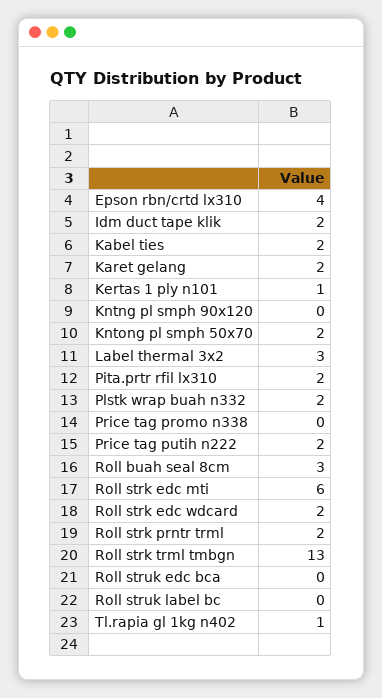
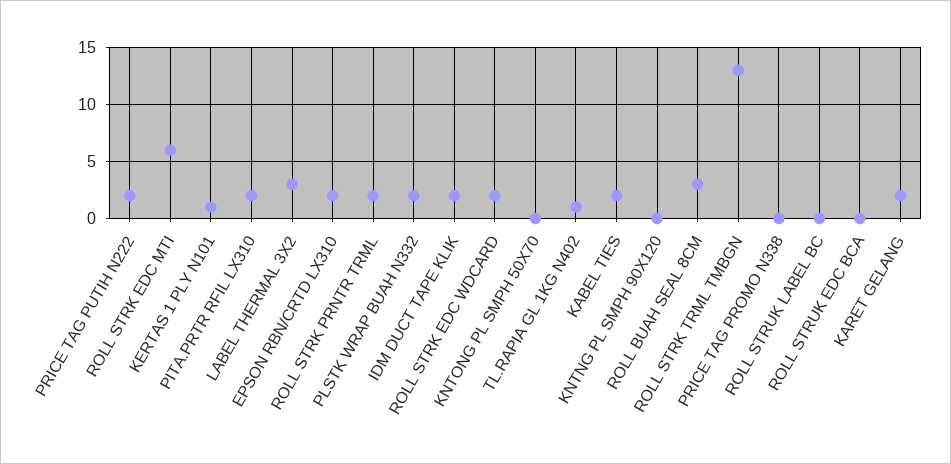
  {
-   "Epson rbn/crtd lx310": 4,
+   "Epson rbn/crtd lx310": 2,
    "Idm duct tape klik": 2,
    "Kabel ties": 2,
    "Karet gelang": 2,
    "Kertas 1 ply n101": 1,
    "Kntng pl smph 90x120": 0,
-   "Kntong pl smph 50x70": 2,
+   "Kntong pl smph 50x70": 0,
    "Label thermal 3x2": 3,
    "Pita.prtr rfil lx310": 2,
    "Plstk wrap buah n332": 2,
    "Price tag promo n338": 0,
    "Price tag putih n222": 2,
    "Roll buah seal 8cm": 3,
    "Roll strk edc mti": 6,
    "Roll strk edc wdcard": 2,
    "Roll strk prntr trml": 2,
    "Roll strk trml tmbgn": 13,
    "Roll struk edc bca": 0,
    "Roll struk label bc": 0,
    "Tl.rapia gl 1kg n402": 1
  }

